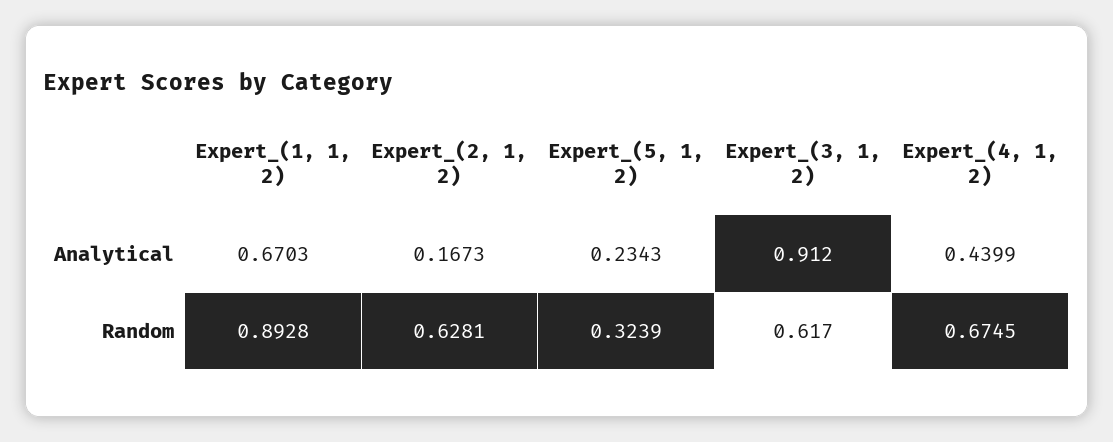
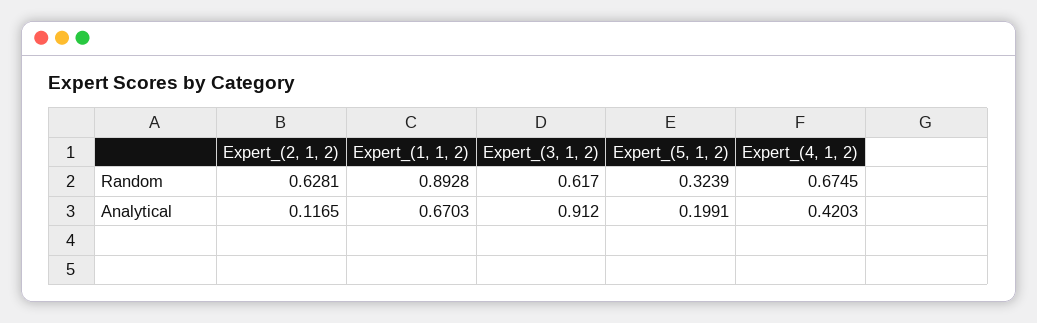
  {
    "Expert_(1, 1, 2)": {
      "Analytical": 0.6703,
      "Random": 0.8928
    },
    "Expert_(2, 1, 2)": {
-     "Analytical": 0.1673,
+     "Analytical": 0.1165,
      "Random": 0.6281
    },
    "Expert_(5, 1, 2)": {
-     "Analytical": 0.2343,
+     "Analytical": 0.1991,
      "Random": 0.3239
    },
    "Expert_(3, 1, 2)": {
      "Analytical": 0.912,
      "Random": 0.617
    },
    "Expert_(4, 1, 2)": {
-     "Analytical": 0.4399,
+     "Analytical": 0.4203,
      "Random": 0.6745
    }
  }

